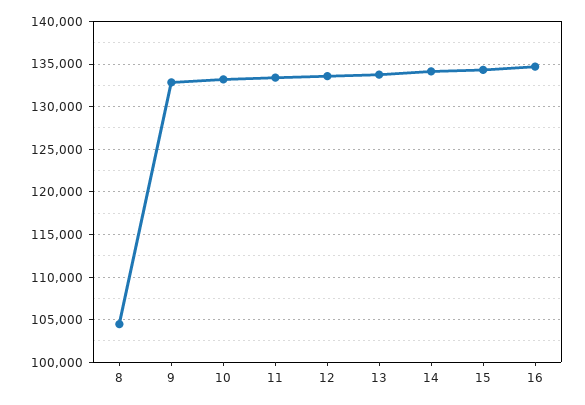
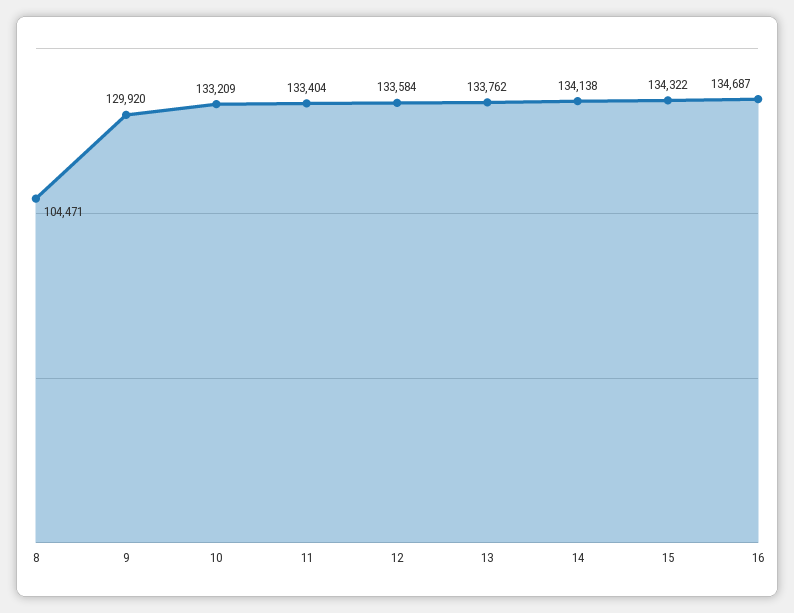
  {
    "8": 104471,
-   "9": 133000,
+   "9": 129920,
    "10": 133209,
    "11": 133404,
    "12": 133584,
    "13": 133762,
    "14": 134138,
    "15": 134322,
    "16": 134687
  }

